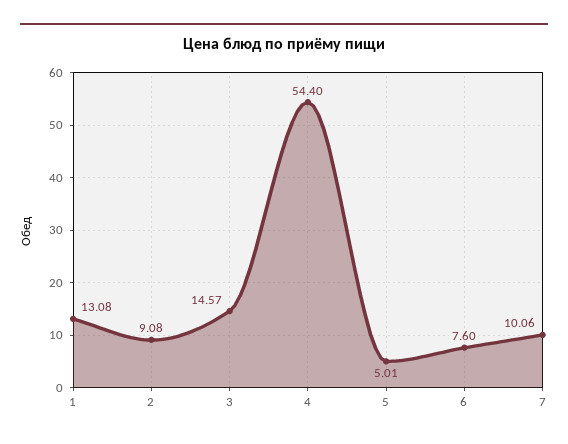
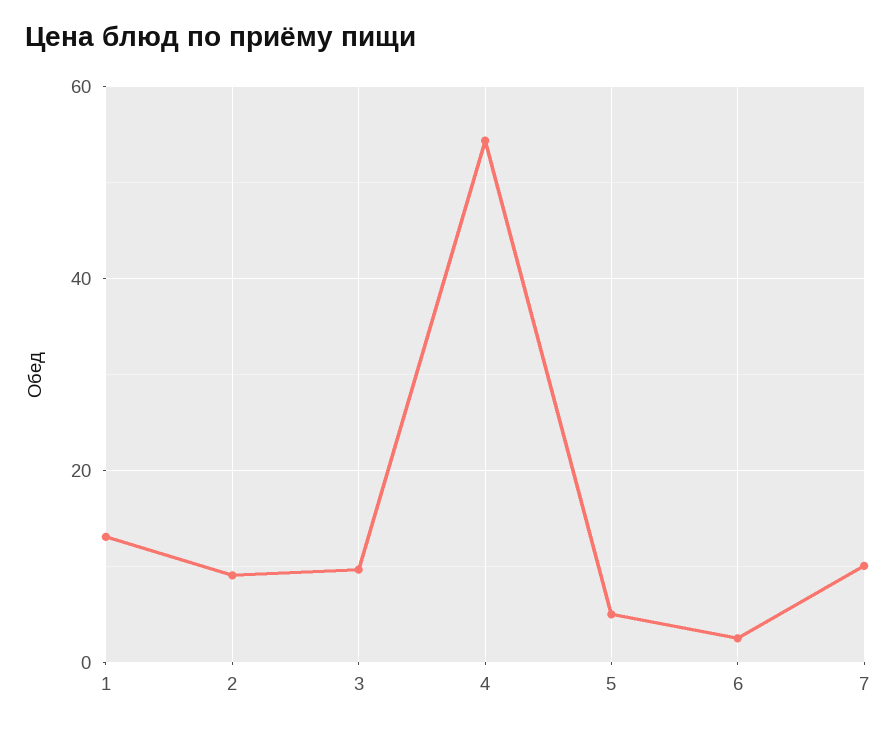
  {
    "1": 13.08,
    "2": 9.08,
-   "3": 14.57,
+   "3": 10,
    "4": 54.4,
    "5": 5.01,
-   "6": 7.6,
+   "6": 2,
    "7": 10.06
  }

